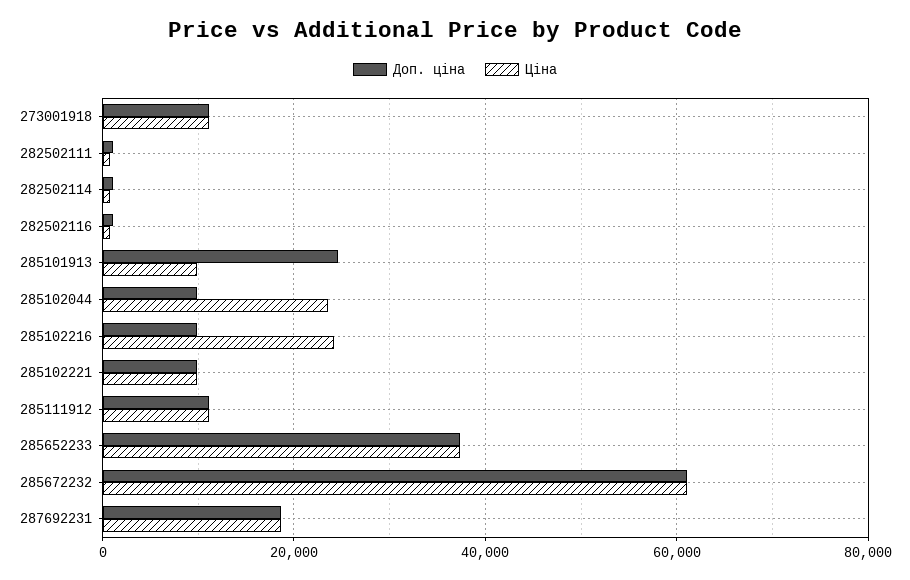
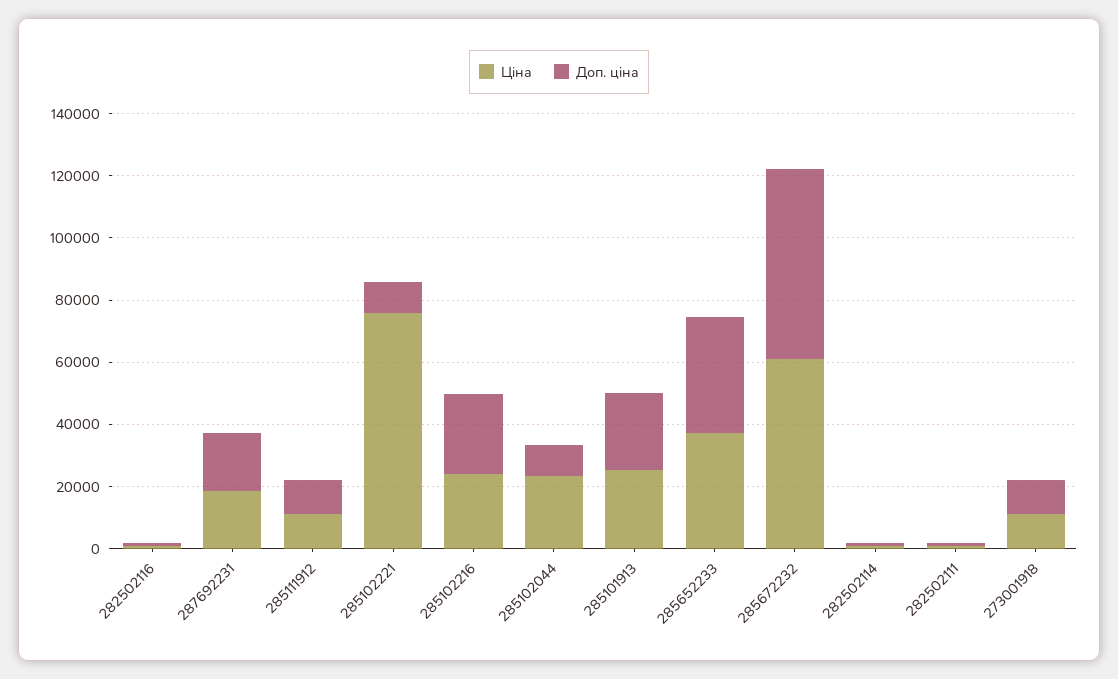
  {
    "Доп. ціна": {
      "273001918": 12000,
      "282502111": 2000,
      "282502114": 2000,
      "282502116": 2000,
      "285101913": 24000,
      "285102044": 10000,
-     "285102216": 10000,
+     "285102216": 25000,
      "285102221": 10000,
      "285111912": 12000,
      "285652233": 38000,
      "285672232": 62000,
      "287692231": 18000
    },
    "Ціна": {
      "273001918": 12000,
      "282502111": 0,
      "282502114": 0,
      "282502116": 0,
-     "285101913": 10000,
+     "285101913": 25000,
      "285102044": 24000,
      "285102216": 24000,
-     "285102221": 10000,
+     "285102221": 75000,
      "285111912": 12000,
      "285652233": 38000,
      "285672232": 62000,
      "287692231": 18000
    }
  }

